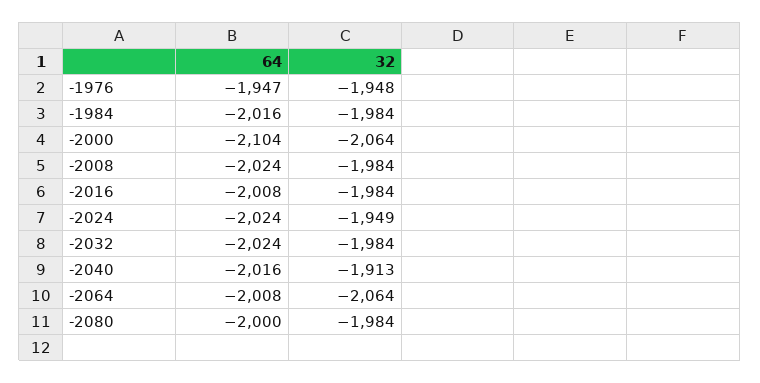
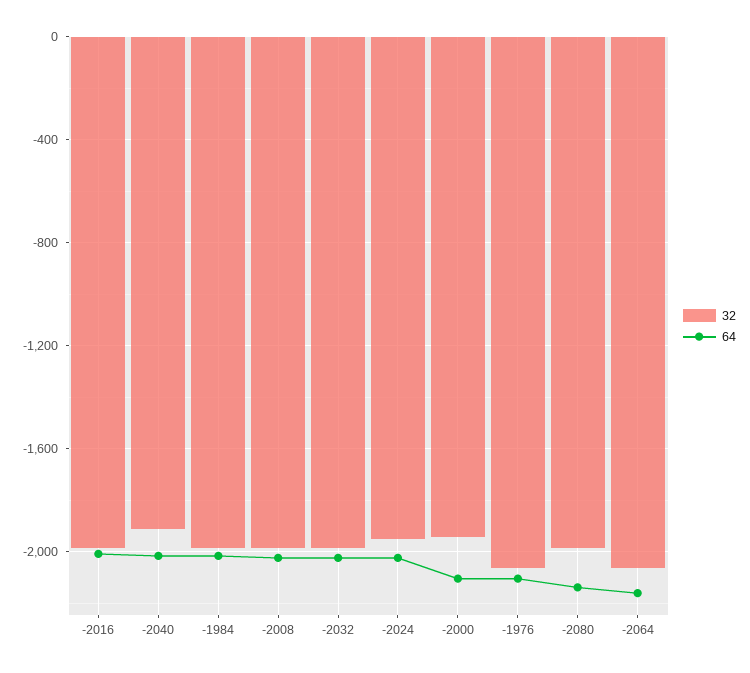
  {
    "64": {
-     "-1976": -1947,
+     "-1976": -2100,
      "-1984": -2016,
      "-2000": -2104,
      "-2008": -2024,
      "-2016": -2008,
      "-2024": -2024,
      "-2032": -2024,
      "-2040": -2016,
-     "-2064": -2008,
+     "-2064": -2150,
-     "-2080": -2000
+     "-2080": -2150
    },
    "32": {
-     "-1976": -1948,
+     "-1976": -2050,
      "-1984": -1984,
-     "-2000": -2064,
+     "-2000": -1950,
      "-2008": -1984,
      "-2016": -1984,
      "-2024": -1949,
      "-2032": -1984,
      "-2040": -1913,
      "-2064": -2064,
      "-2080": -1984
    }
  }

